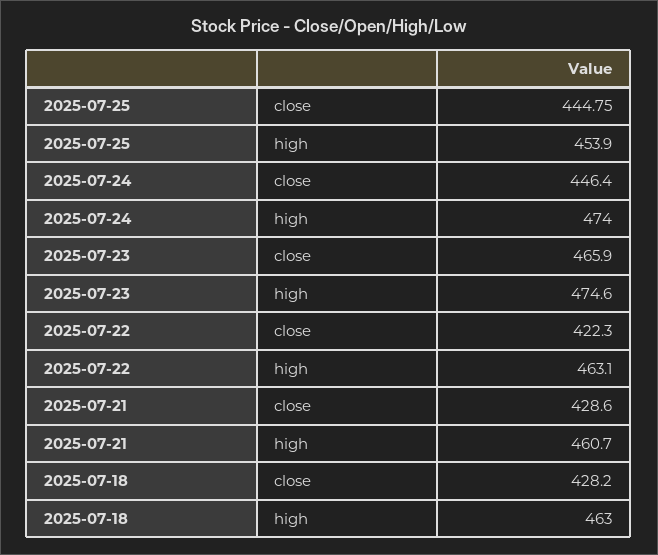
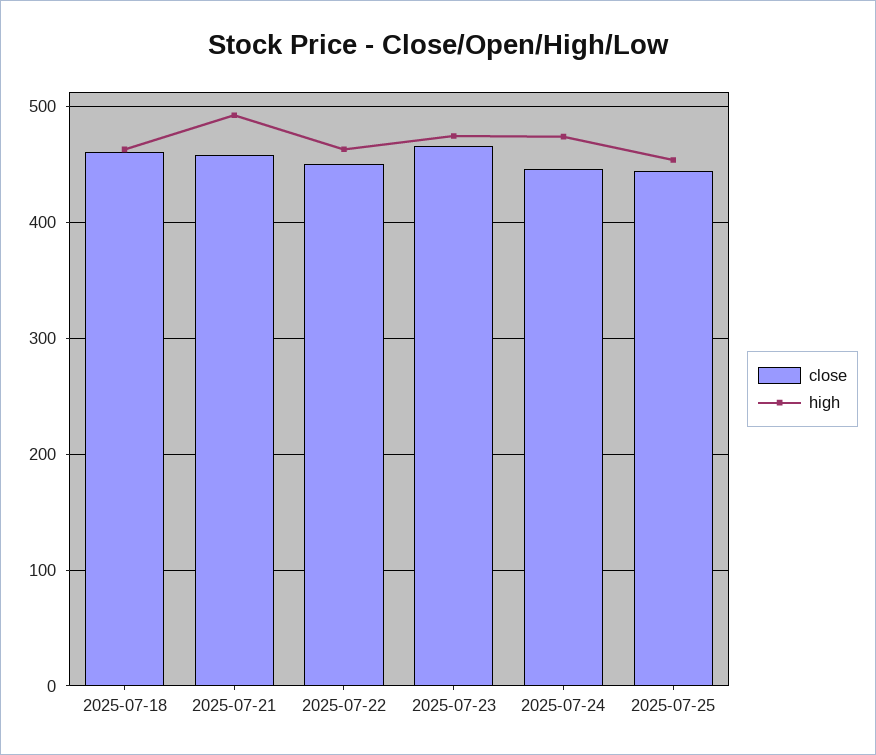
  {
    "close": {
      "2025-07-25": 444.75,
      "2025-07-24": 446.4,
      "2025-07-23": 465.9,
-     "2025-07-22": 422.3,
+     "2025-07-22": 450,
-     "2025-07-21": 428.6,
+     "2025-07-21": 460,
-     "2025-07-18": 428.2
+     "2025-07-18": 460
    },
    "high": {
      "2025-07-25": 453.9,
      "2025-07-24": 474,
      "2025-07-23": 474.6,
      "2025-07-22": 463.1,
-     "2025-07-21": 460.7,
+     "2025-07-21": 490,
      "2025-07-18": 463
    }
  }

